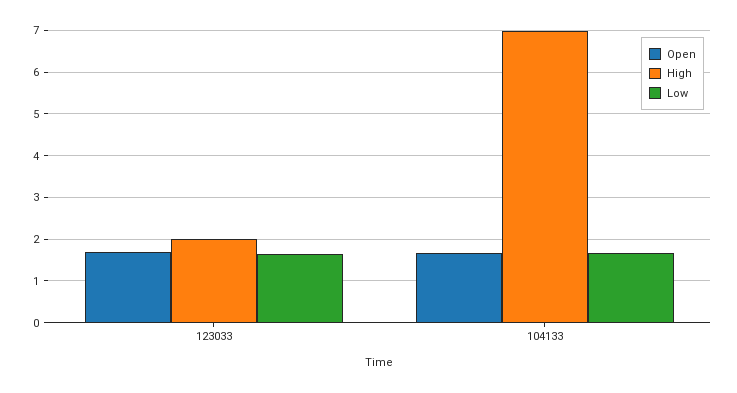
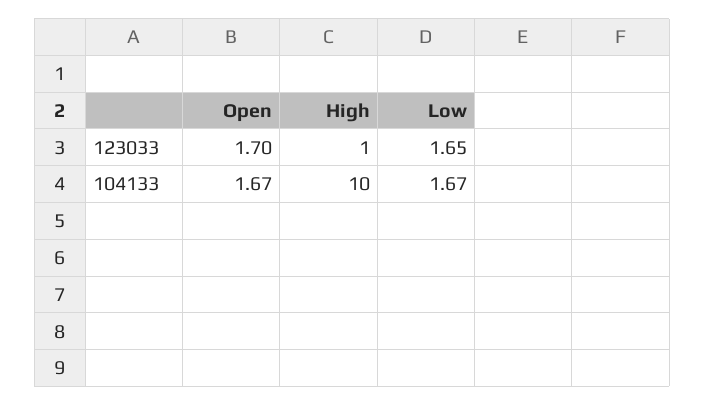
  {
    "Open": {
      "123033": 1.7,
      "104133": 1.67
    },
    "High": {
-     "123033": 2,
+     "123033": 1,
-     "104133": 7
+     "104133": 10
    },
    "Low": {
      "123033": 1.65,
      "104133": 1.67
    }
  }

